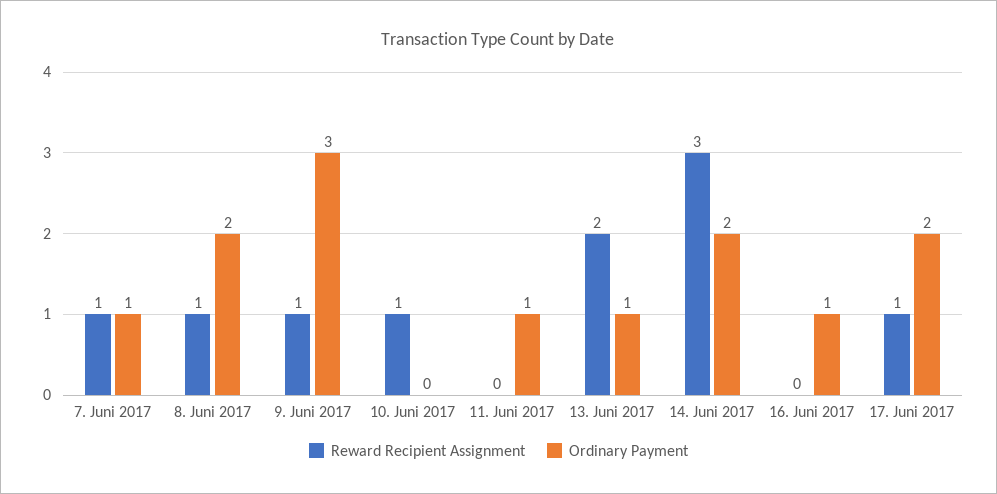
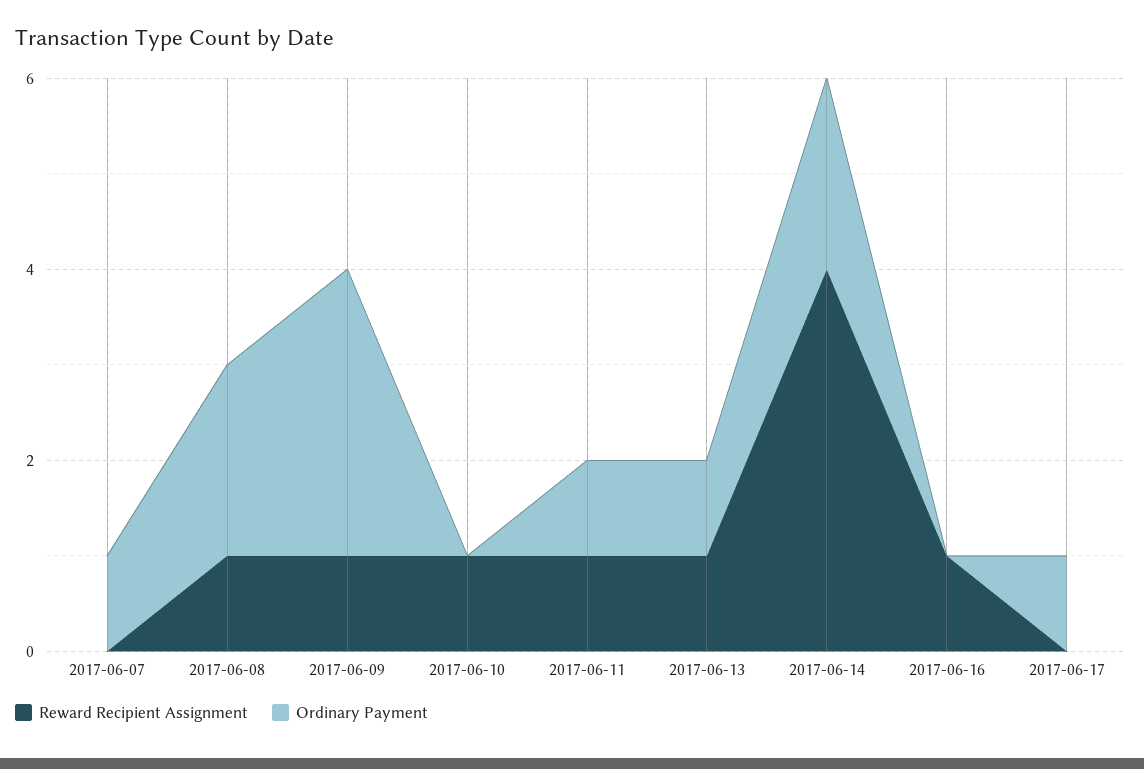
  {
    "Reward Recipient Assignment": {
-     "7. Juni 2017": 1,
+     "7. Juni 2017": 0,
      "8. Juni 2017": 1,
      "9. Juni 2017": 1,
      "10. Juni 2017": 1,
-     "11. Juni 2017": 0,
+     "11. Juni 2017": 1,
-     "13. Juni 2017": 2,
+     "13. Juni 2017": 1,
-     "14. Juni 2017": 3,
+     "14. Juni 2017": 4,
-     "16. Juni 2017": 0,
+     "16. Juni 2017": 1,
-     "17. Juni 2017": 1
+     "17. Juni 2017": 0
    },
    "Ordinary Payment": {
      "7. Juni 2017": 1,
      "8. Juni 2017": 2,
      "9. Juni 2017": 3,
      "10. Juni 2017": 0,
      "11. Juni 2017": 1,
      "13. Juni 2017": 1,
      "14. Juni 2017": 2,
-     "16. Juni 2017": 1,
+     "16. Juni 2017": 0,
-     "17. Juni 2017": 2
+     "17. Juni 2017": 1
    }
  }

